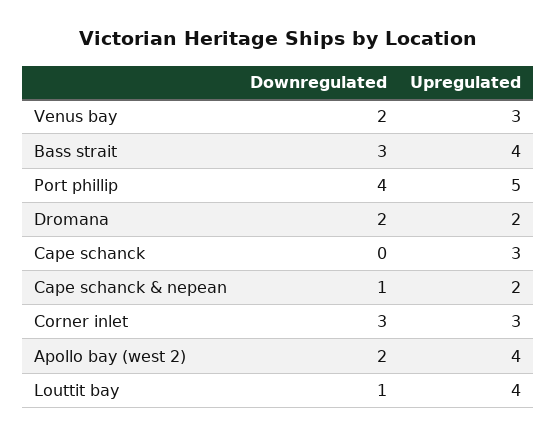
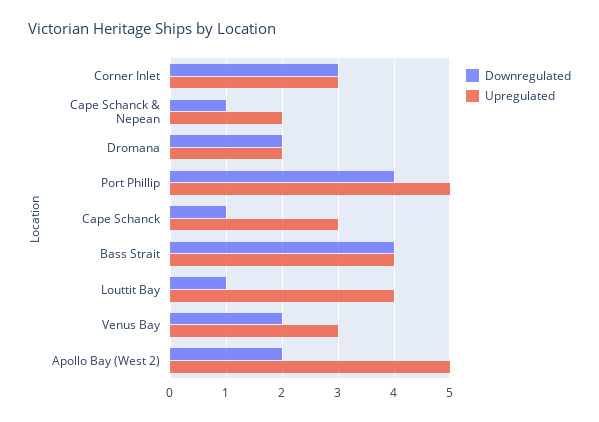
  {
    "Downregulated": {
      "Venus bay": 2,
-     "Bass strait": 3,
+     "Bass strait": 4,
      "Port phillip": 4,
      "Dromana": 2,
-     "Cape schanck": 0,
+     "Cape schanck": 1,
      "Cape schanck & nepean": 1,
      "Corner inlet": 3,
      "Apollo bay (west 2)": 2,
      "Louttit bay": 1
    },
    "Upregulated": {
      "Venus bay": 3,
      "Bass strait": 4,
      "Port phillip": 5,
      "Dromana": 2,
      "Cape schanck": 3,
      "Cape schanck & nepean": 2,
      "Corner inlet": 3,
-     "Apollo bay (west 2)": 4,
+     "Apollo bay (west 2)": 5,
      "Louttit bay": 4
    }
  }

